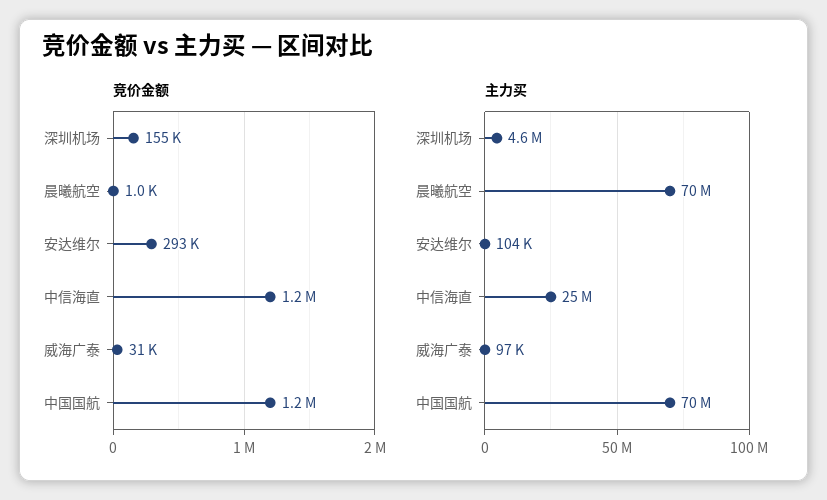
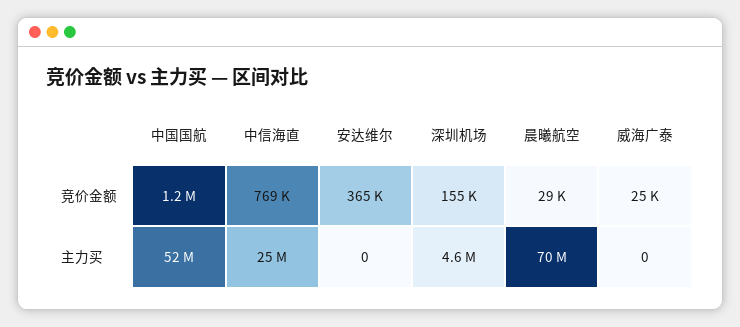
  {
    "竞价金额": {
      "深圳机场": 155000,
-     "晨曦航空": 1000,
+     "晨曦航空": 29000,
-     "安达维尔": 293000,
+     "安达维尔": 365000,
-     "中信海直": 1200000,
+     "中信海直": 769000,
-     "威海广泰": 31000,
+     "威海广泰": 25000,
      "中国国航": 1200000
    },
    "主力买": {
      "深圳机场": 4600000,
      "晨曦航空": 70000000,
-     "安达维尔": 104000,
+     "安达维尔": 0,
      "中信海直": 25000000,
-     "威海广泰": 97000,
+     "威海广泰": 0,
-     "中国国航": 70000000
+     "中国国航": 52000000
    }
  }

